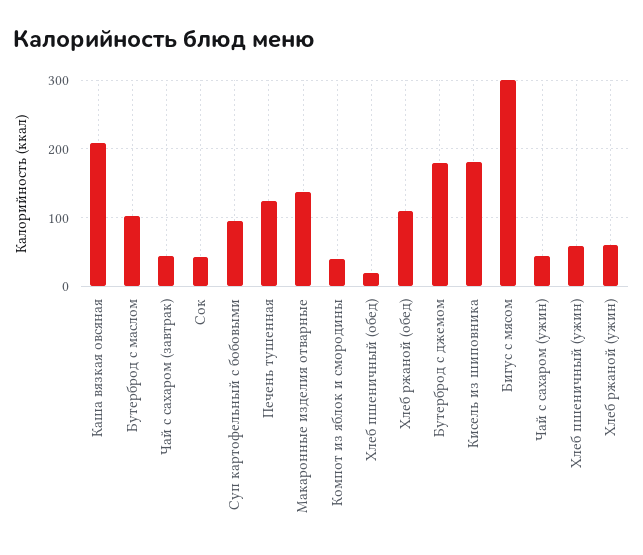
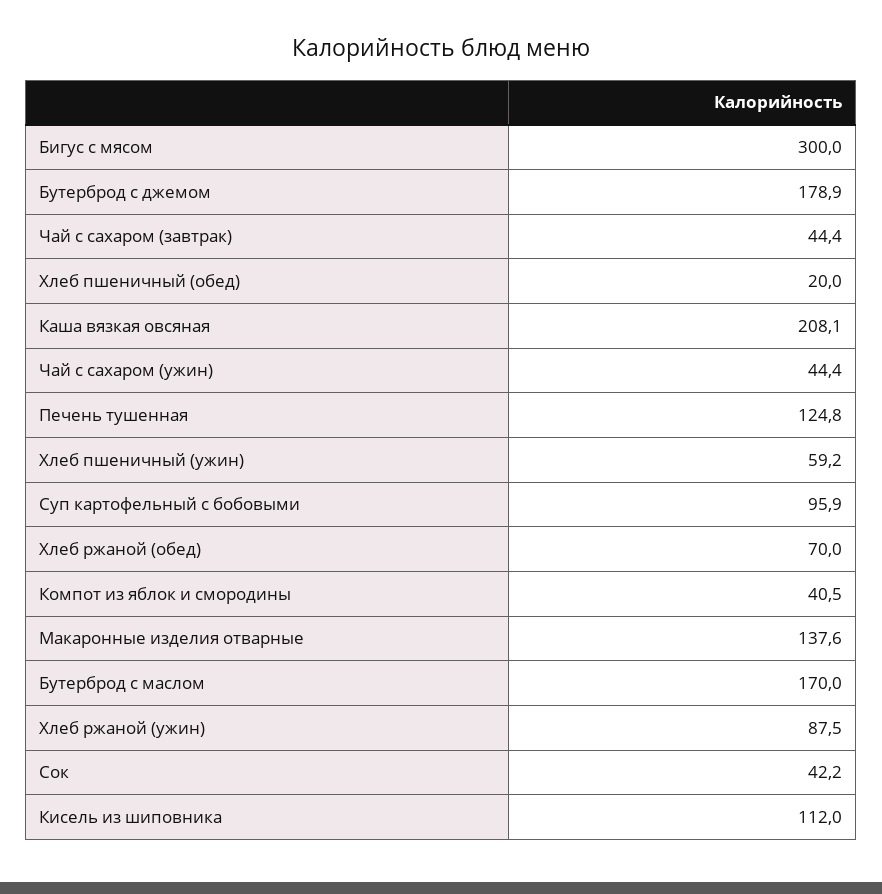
  {
    "Каша вязкая овсяная": 208.1,
-   "Бутерброд с маслом": 100,
+   "Бутерброд с маслом": 170,
    "Чай с сахаром (завтрак)": 44.4,
    "Сок": 42.2,
    "Суп картофельный с бобовыми": 95.9,
    "Печень тушенная": 124.8,
    "Макаронные изделия отварные": 137.6,
    "Компот из яблок и смородины": 40.5,
    "Хлеб пшеничный (обед)": 20,
-   "Хлеб ржаной (обед)": 110,
+   "Хлеб ржаной (обед)": 70,
    "Бутерброд с джемом": 178.9,
-   "Кисель из шиповника": 180,
+   "Кисель из шиповника": 112,
    "Бигус с мясом": 300,
    "Чай с сахаром (ужин)": 44.4,
    "Хлеб пшеничный (ужин)": 59.2,
-   "Хлеб ржаной (ужин)": 60
+   "Хлеб ржаной (ужин)": 87.5
  }

